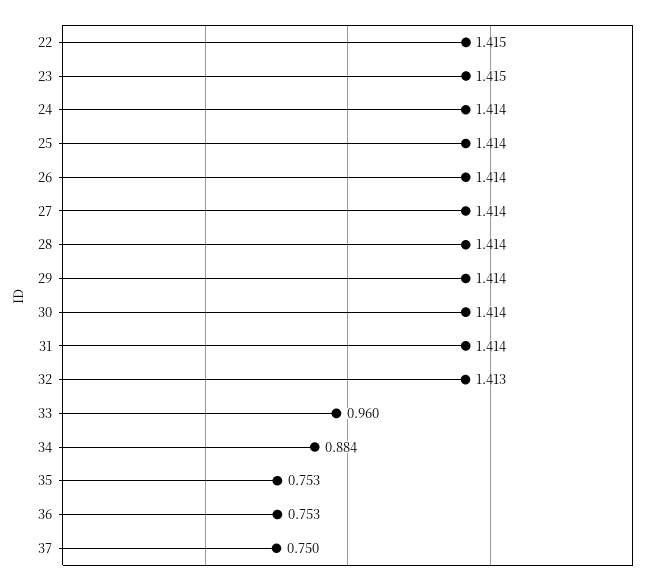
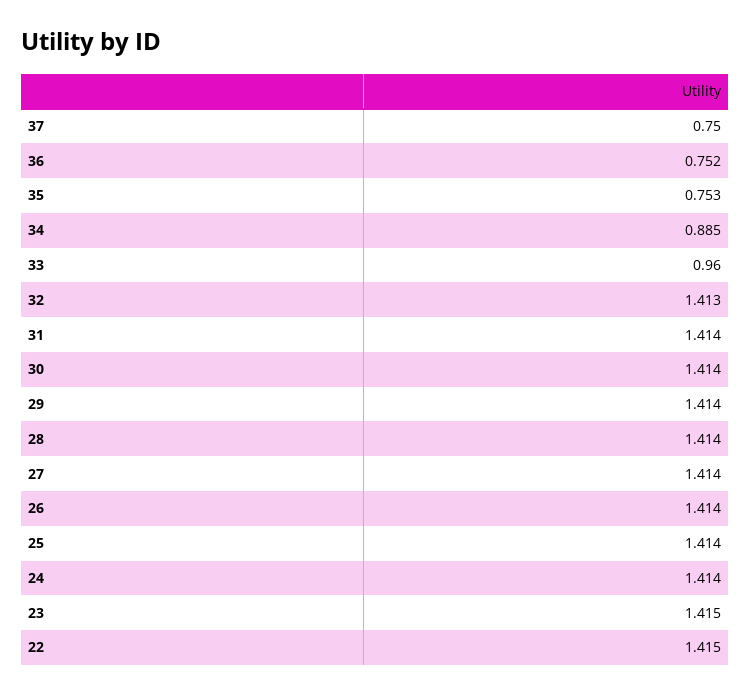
  {
    "22": 1.415,
    "23": 1.415,
    "24": 1.414,
    "25": 1.414,
    "26": 1.414,
    "27": 1.414,
    "28": 1.414,
    "29": 1.414,
    "30": 1.414,
    "31": 1.414,
    "32": 1.413,
    "33": 0.96,
-   "34": 0.884,
+   "34": 0.885,
    "35": 0.753,
-   "36": 0.753,
+   "36": 0.752,
    "37": 0.75
  }

